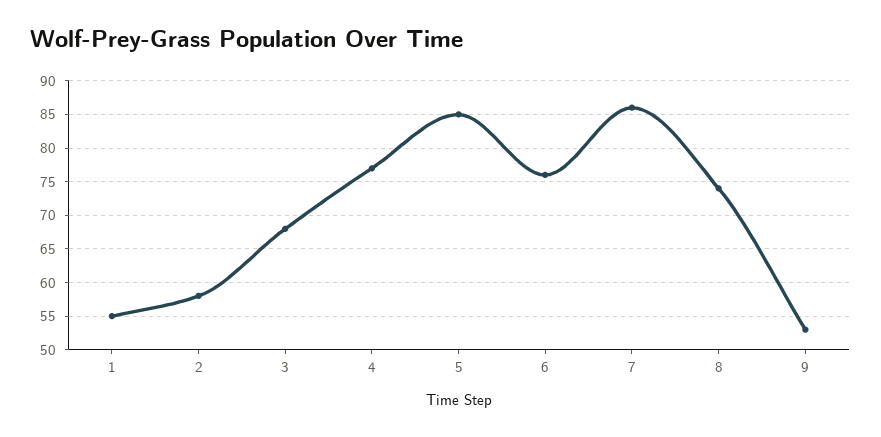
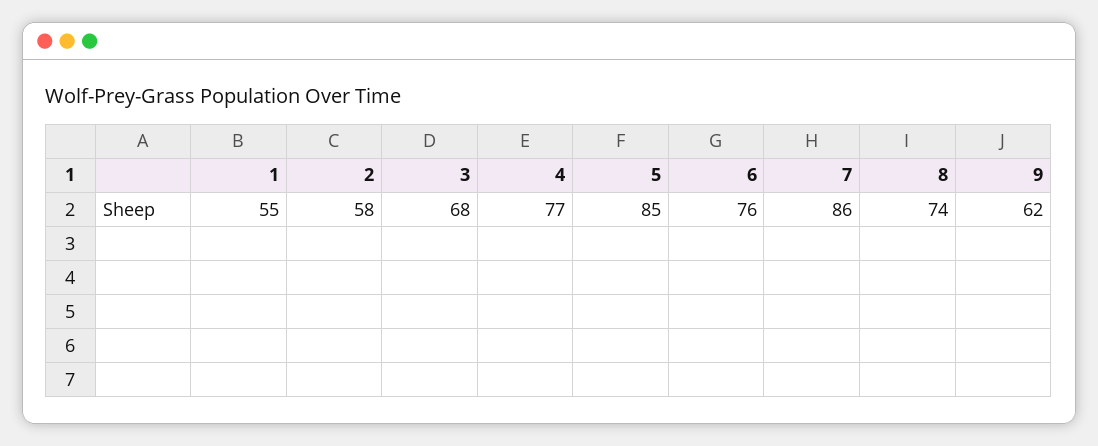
  {
    "1": 55,
    "2": 58,
    "3": 68,
    "4": 77,
    "5": 85,
    "6": 76,
    "7": 86,
    "8": 74,
-   "9": 53
+   "9": 62
  }

